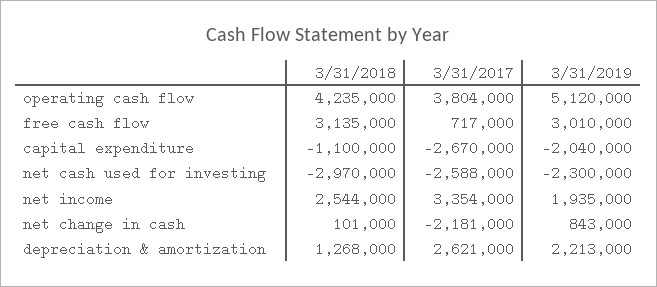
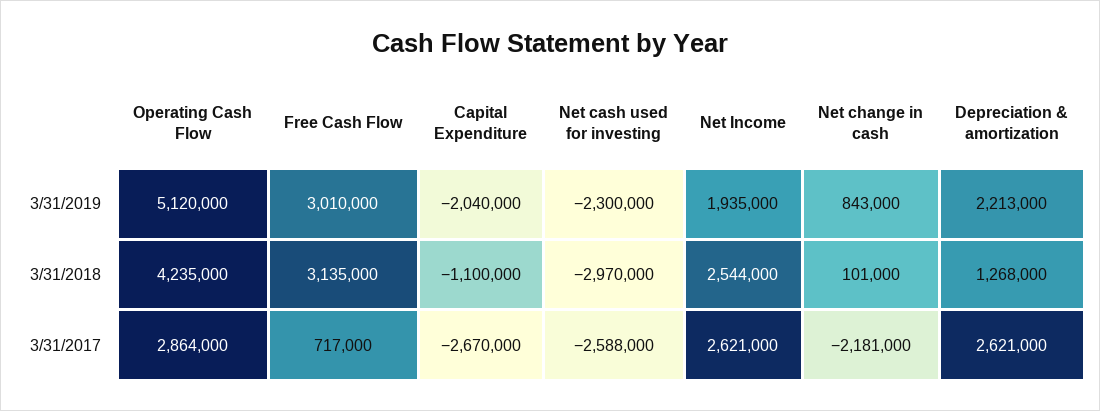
  {
    "3/31/2018": {
      "operating cash flow": 4235000,
      "free cash flow": 3135000,
      "capital expenditure": -1100000,
      "net cash used for investing": -2970000,
      "net income": 2544000,
      "net change in cash": 101000,
      "depreciation & amortization": 1268000
    },
    "3/31/2017": {
-     "operating cash flow": 3804000,
+     "operating cash flow": 2864000,
      "free cash flow": 717000,
      "capital expenditure": -2670000,
      "net cash used for investing": -2588000,
-     "net income": 3354000,
+     "net income": 2621000,
      "net change in cash": -2181000,
      "depreciation & amortization": 2621000
    },
    "3/31/2019": {
      "operating cash flow": 5120000,
      "free cash flow": 3010000,
      "capital expenditure": -2040000,
      "net cash used for investing": -2300000,
      "net income": 1935000,
      "net change in cash": 843000,
      "depreciation & amortization": 2213000
    }
  }

